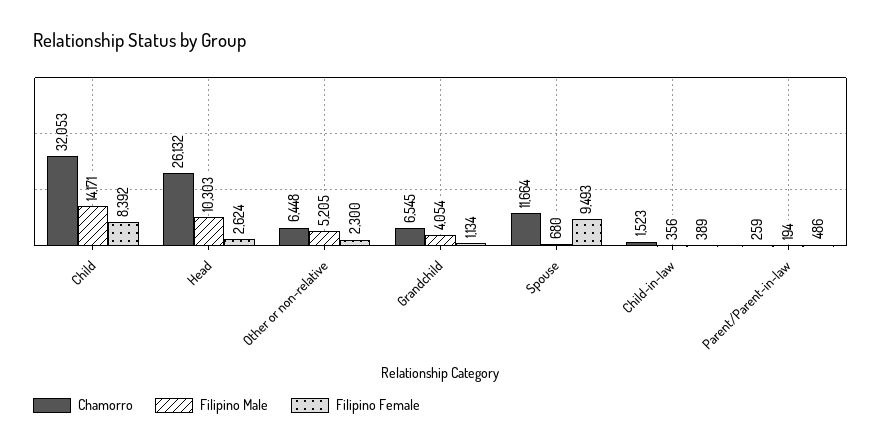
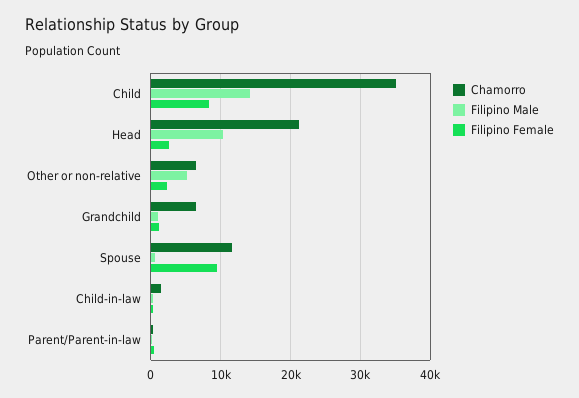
  {
    "Chamorro": {
-     "Child": 32053,
+     "Child": 35000,
-     "Head": 26132,
+     "Head": 21000,
      "Other or non-relative": 6448,
      "Grandchild": 6545,
      "Spouse": 11664,
      "Child-in-law": 1523,
      "Parent/Parent-in-law": 259
    },
    "Filipino Male": {
      "Child": 14171,
      "Head": 10303,
      "Other or non-relative": 5205,
-     "Grandchild": 4054,
+     "Grandchild": 1000,
      "Spouse": 680,
      "Child-in-law": 356,
      "Parent/Parent-in-law": 194
    },
    "Filipino Female": {
      "Child": 8392,
      "Head": 2624,
      "Other or non-relative": 2300,
      "Grandchild": 1134,
      "Spouse": 9493,
      "Child-in-law": 389,
      "Parent/Parent-in-law": 486
    }
  }

